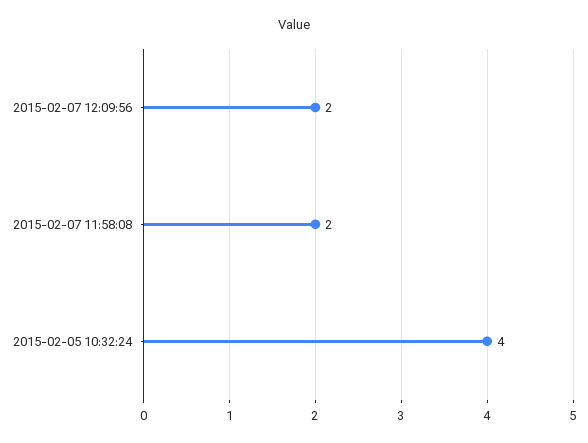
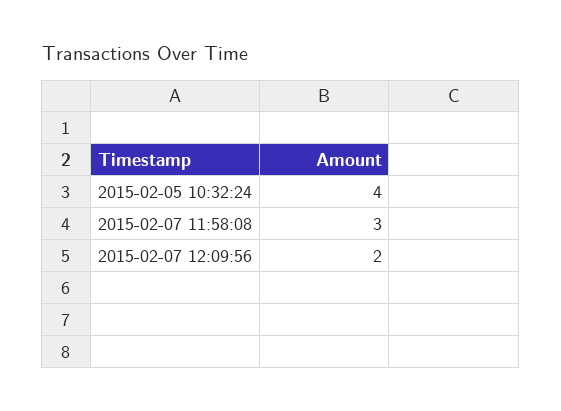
  {
    "2015-02-07 12:09:56": 2,
-   "2015-02-07 11:58:08": 2,
+   "2015-02-07 11:58:08": 3,
    "2015-02-05 10:32:24": 4
  }

